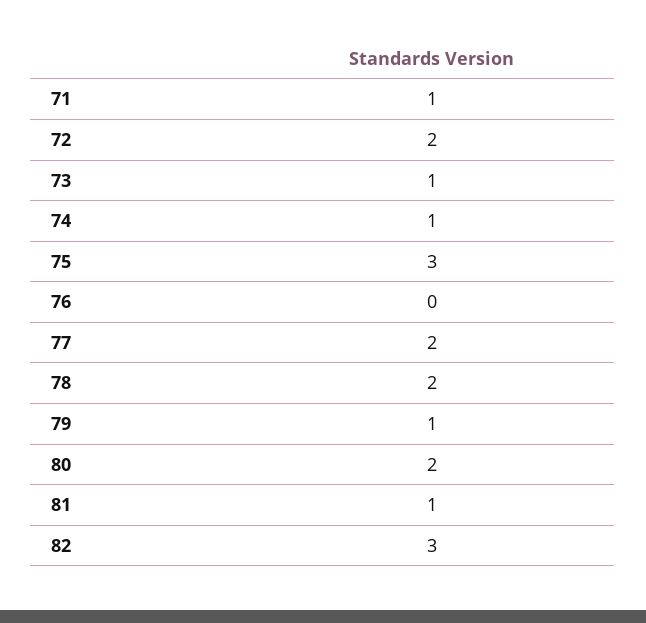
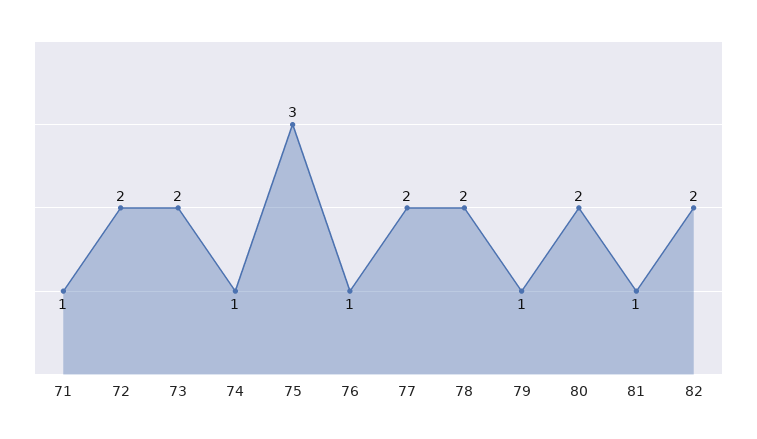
  {
    "71": 1,
    "72": 2,
-   "73": 1,
+   "73": 2,
    "74": 1,
    "75": 3,
-   "76": 0,
+   "76": 1,
    "77": 2,
    "78": 2,
    "79": 1,
    "80": 2,
    "81": 1,
-   "82": 3
+   "82": 2
  }

